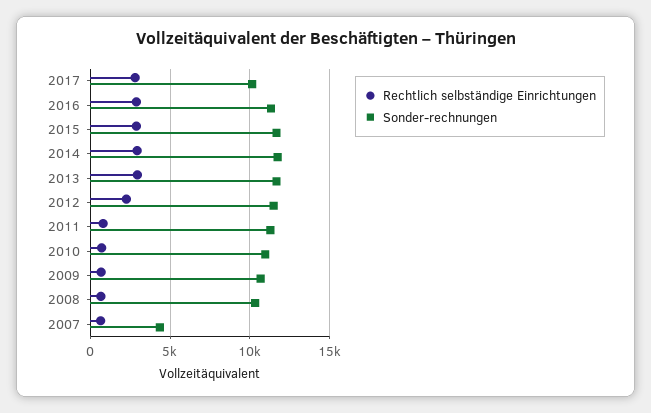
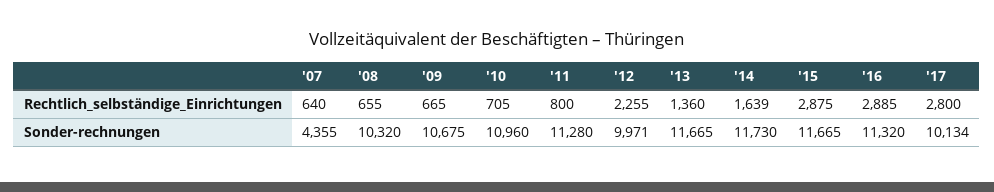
  {
    "Rechtlich selbständige Einrichtungen": {
      "2017": 2800,
      "2016": 2885,
      "2015": 2875,
-     "2014": 3000,
+     "2014": 1639,
-     "2013": 3000,
+     "2013": 1360,
      "2012": 2255,
      "2011": 800,
      "2010": 705,
      "2009": 665,
      "2008": 655,
      "2007": 640
    },
    "Sonder-rechnungen": {
      "2017": 10134,
      "2016": 11320,
      "2015": 11665,
      "2014": 11730,
      "2013": 11665,
-     "2012": 11500,
+     "2012": 9971,
      "2011": 11280,
      "2010": 10960,
      "2009": 10675,
      "2008": 10320,
      "2007": 4355
    }
  }

